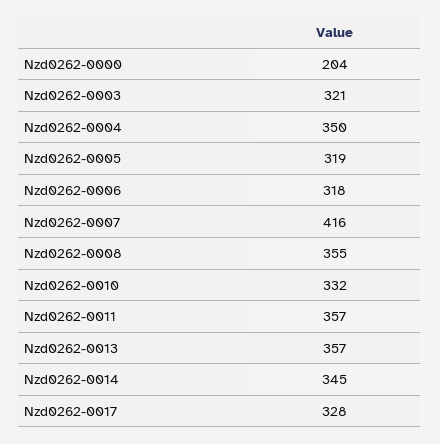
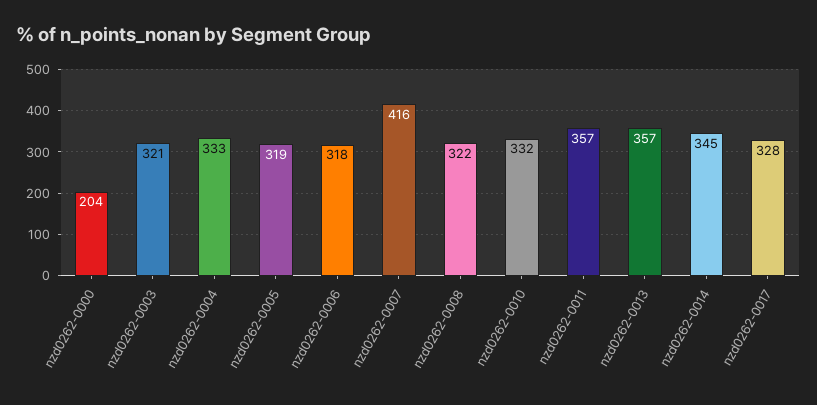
  {
    "Nzd0262-0000": 204,
    "Nzd0262-0003": 321,
-   "Nzd0262-0004": 350,
+   "Nzd0262-0004": 333,
    "Nzd0262-0005": 319,
    "Nzd0262-0006": 318,
    "Nzd0262-0007": 416,
-   "Nzd0262-0008": 355,
+   "Nzd0262-0008": 322,
    "Nzd0262-0010": 332,
    "Nzd0262-0011": 357,
    "Nzd0262-0013": 357,
    "Nzd0262-0014": 345,
    "Nzd0262-0017": 328
  }

